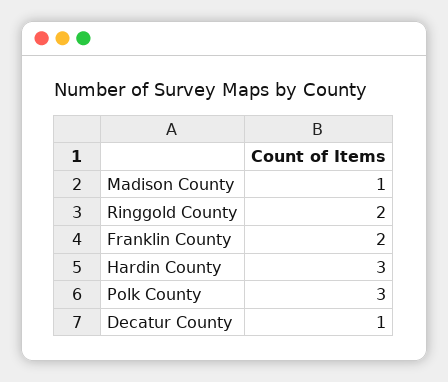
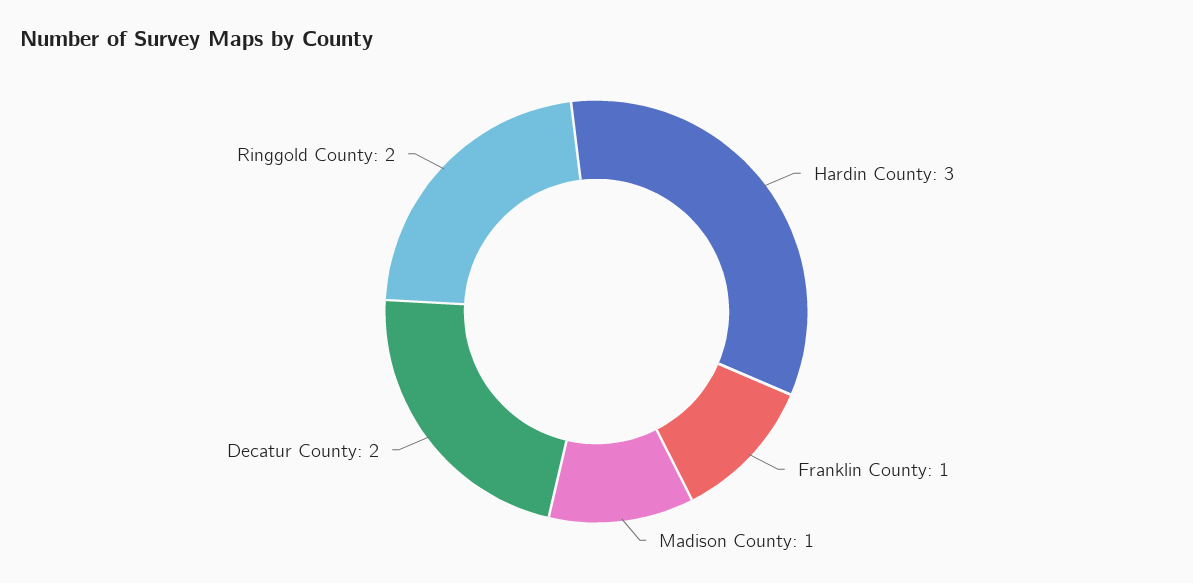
  {
    "Madison County": 1,
    "Ringgold County": 2,
-   "Franklin County": 2,
+   "Franklin County": 1,
    "Hardin County": 3,
-   "Polk County": 3,
-   "Decatur County": 1
+   "Decatur County": 2
  }

